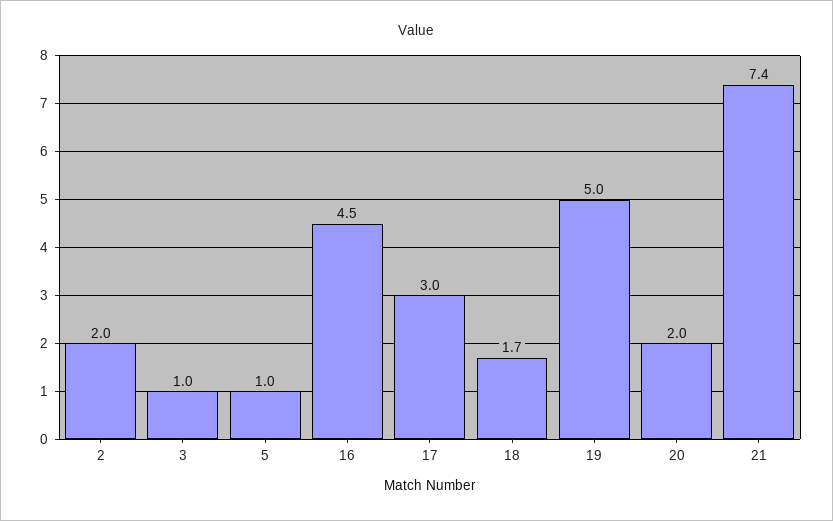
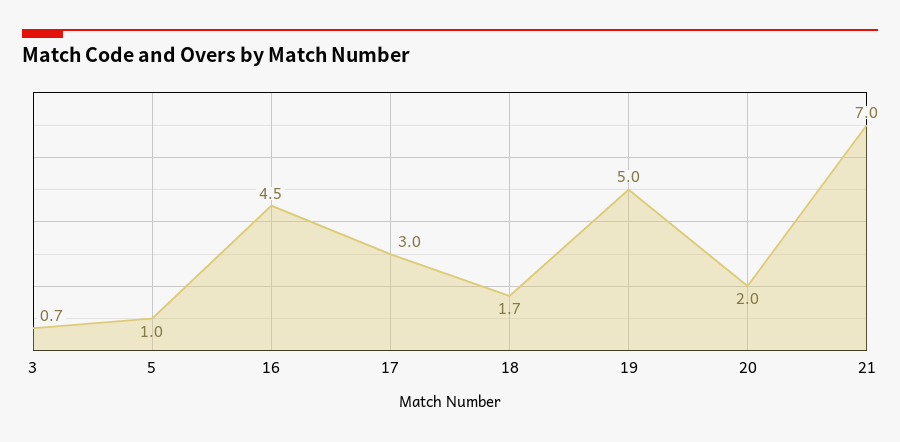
  {
-   "2": 2,
-   "3": 1,
+   "3": 0.7,
    "5": 1,
    "16": 4.5,
    "17": 3,
    "18": 1.7,
    "19": 5,
    "20": 2,
-   "21": 7.4
+   "21": 7
  }

